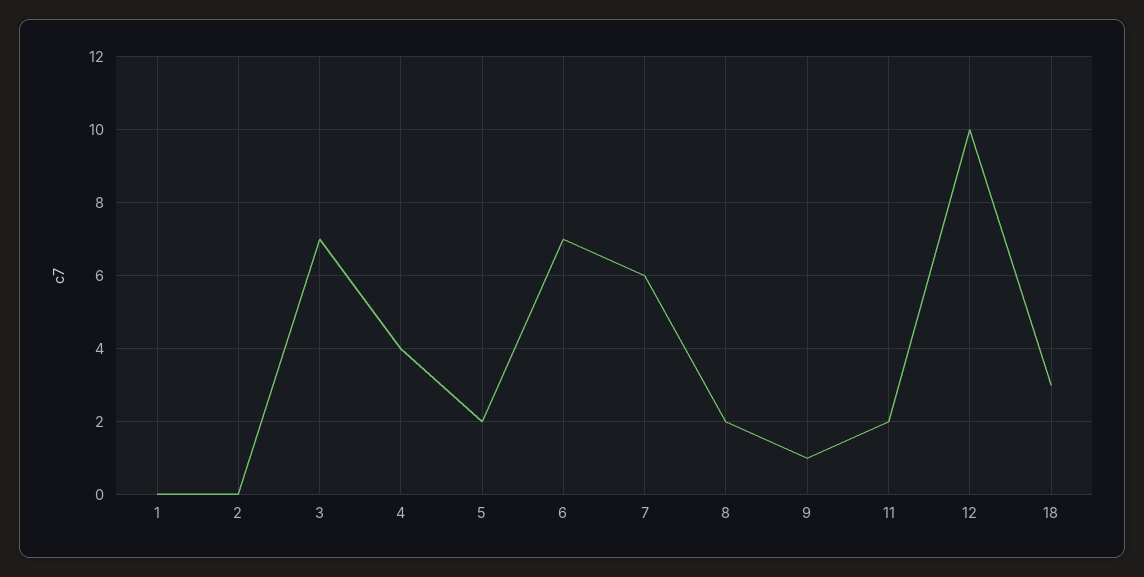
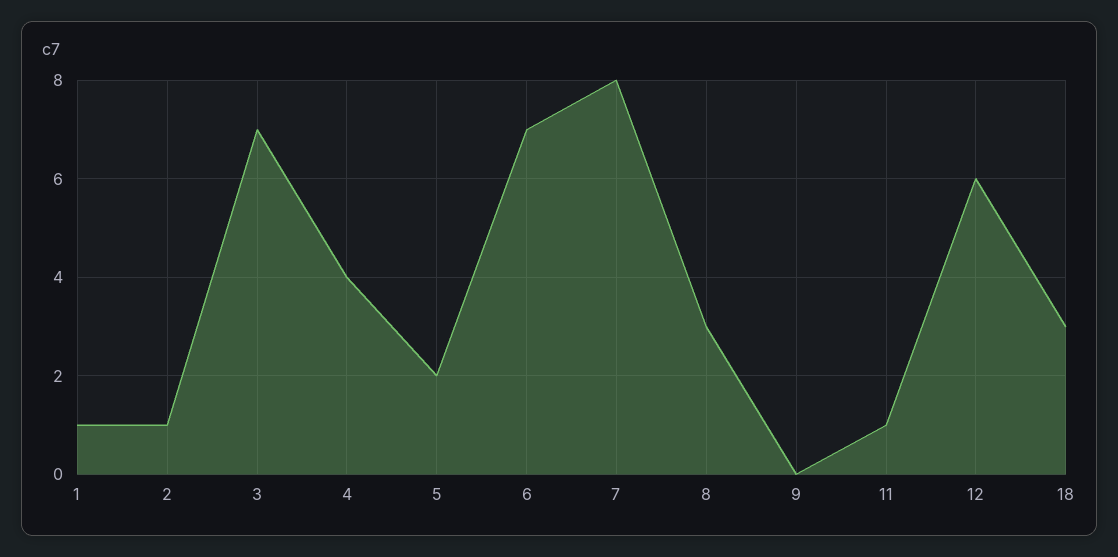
  {
-   "1": 0,
+   "1": 1,
-   "2": 0,
+   "2": 1,
    "3": 7,
    "4": 4,
    "5": 2,
    "6": 7,
-   "7": 6,
+   "7": 8,
-   "8": 2,
+   "8": 3,
-   "9": 1,
+   "9": 0,
-   "11": 2,
+   "11": 1,
-   "12": 10,
+   "12": 6,
    "18": 3
  }

